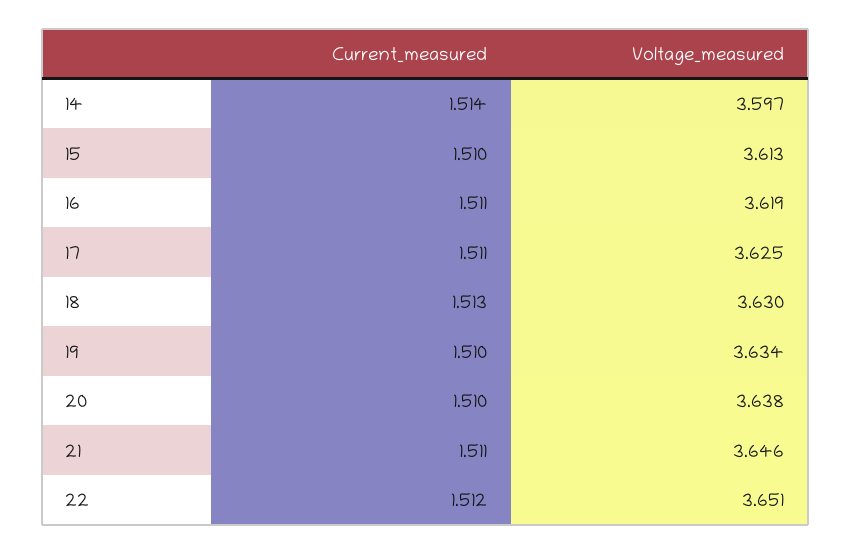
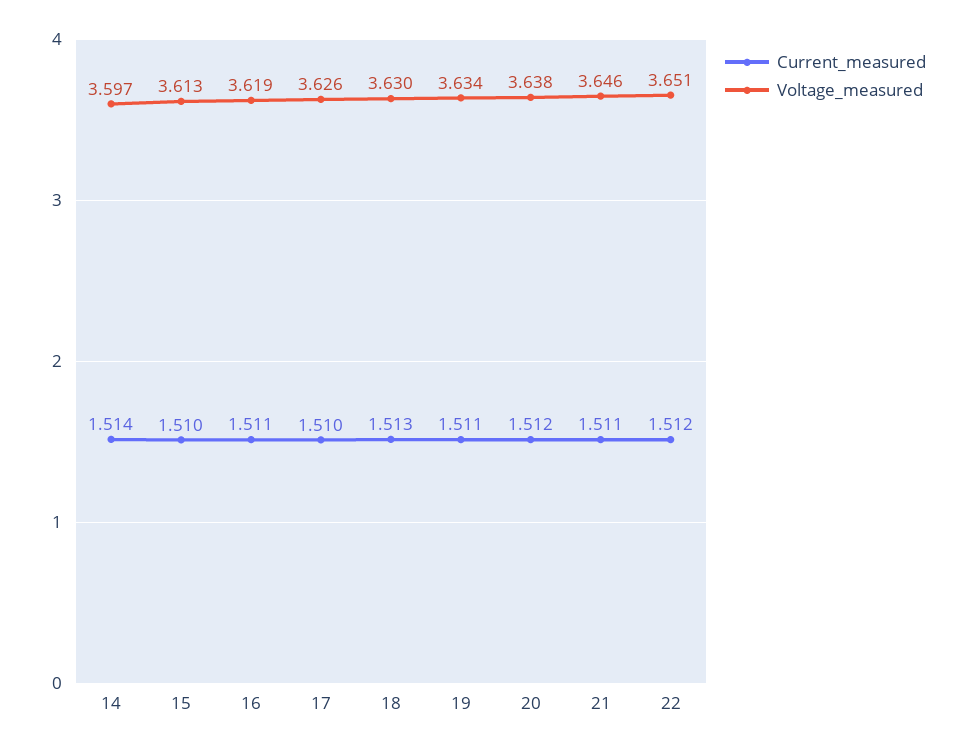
  {
    "Current_measured": {
      "14": 1.514,
      "15": 1.51,
      "16": 1.511,
-     "17": 1.511,
+     "17": 1.51,
      "18": 1.513,
-     "19": 1.51,
+     "19": 1.511,
-     "20": 1.51,
+     "20": 1.512,
      "21": 1.511,
      "22": 1.512
    },
    "Voltage_measured": {
      "14": 3.597,
      "15": 3.613,
      "16": 3.619,
-     "17": 3.625,
+     "17": 3.626,
      "18": 3.63,
      "19": 3.634,
      "20": 3.638,
      "21": 3.646,
      "22": 3.651
    }
  }

